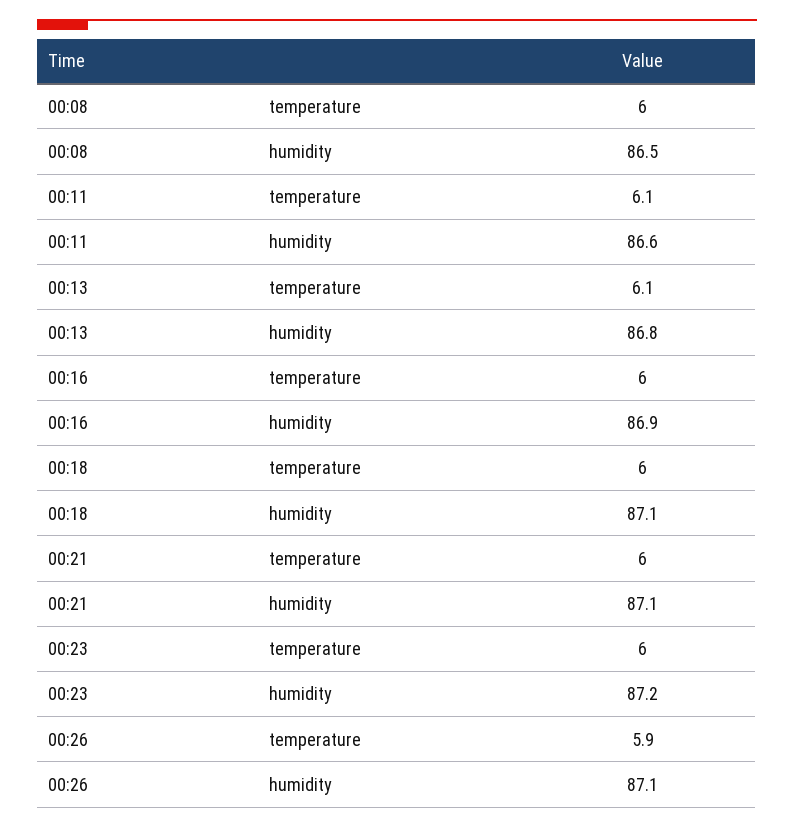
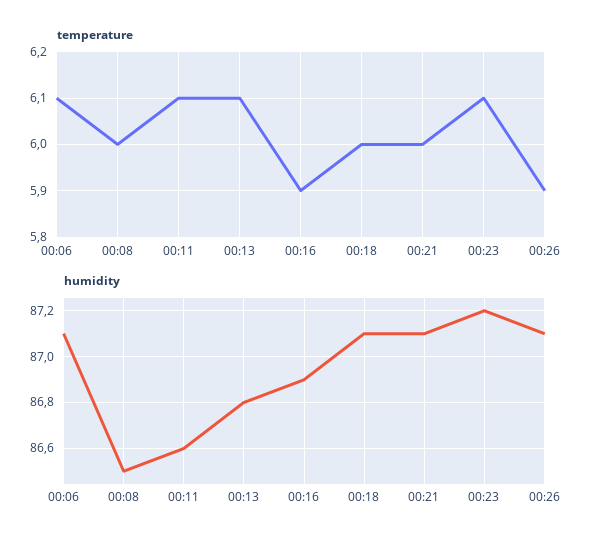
  {
    "temperature": {
      "00:08": 6,
      "00:11": 6.1,
      "00:13": 6.1,
-     "00:16": 6,
+     "00:16": 5.9,
      "00:18": 6,
      "00:21": 6,
-     "00:23": 6,
+     "00:23": 6.1,
-     "00:26": 5.9
+     "00:26": 5.9,
+     "00:06": 6.1
    },
    "humidity": {
      "00:08": 86.5,
      "00:11": 86.6,
      "00:13": 86.8,
      "00:16": 86.9,
      "00:18": 87.1,
      "00:21": 87.1,
      "00:23": 87.2,
-     "00:26": 87.1
+     "00:26": 87.1,
+     "00:06": 87.1
    }
  }

